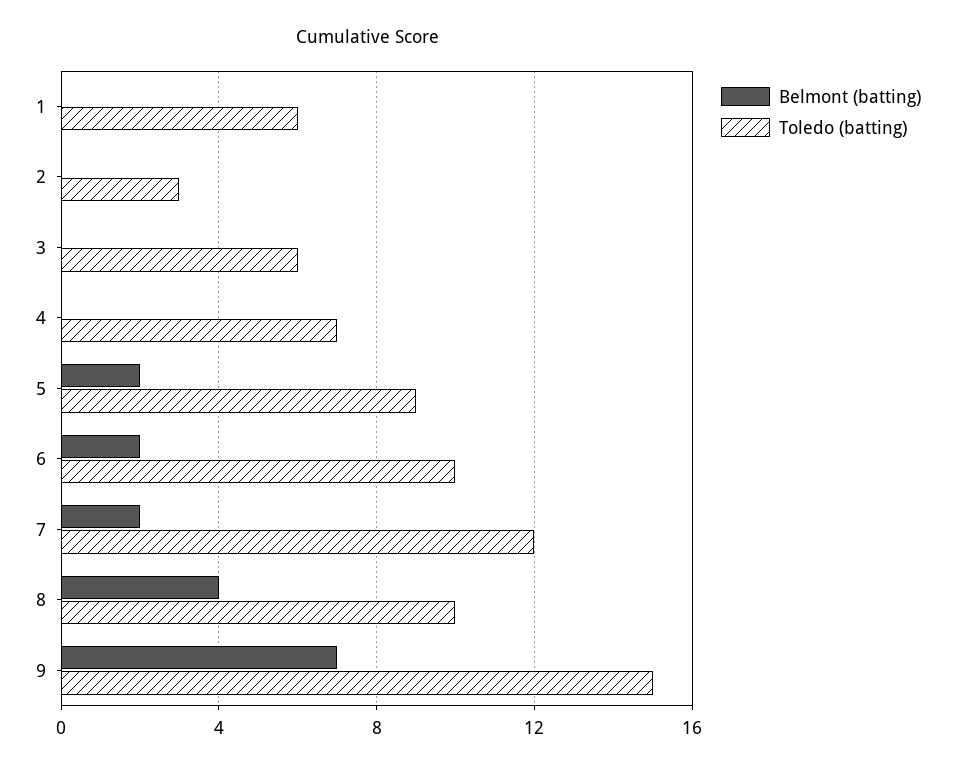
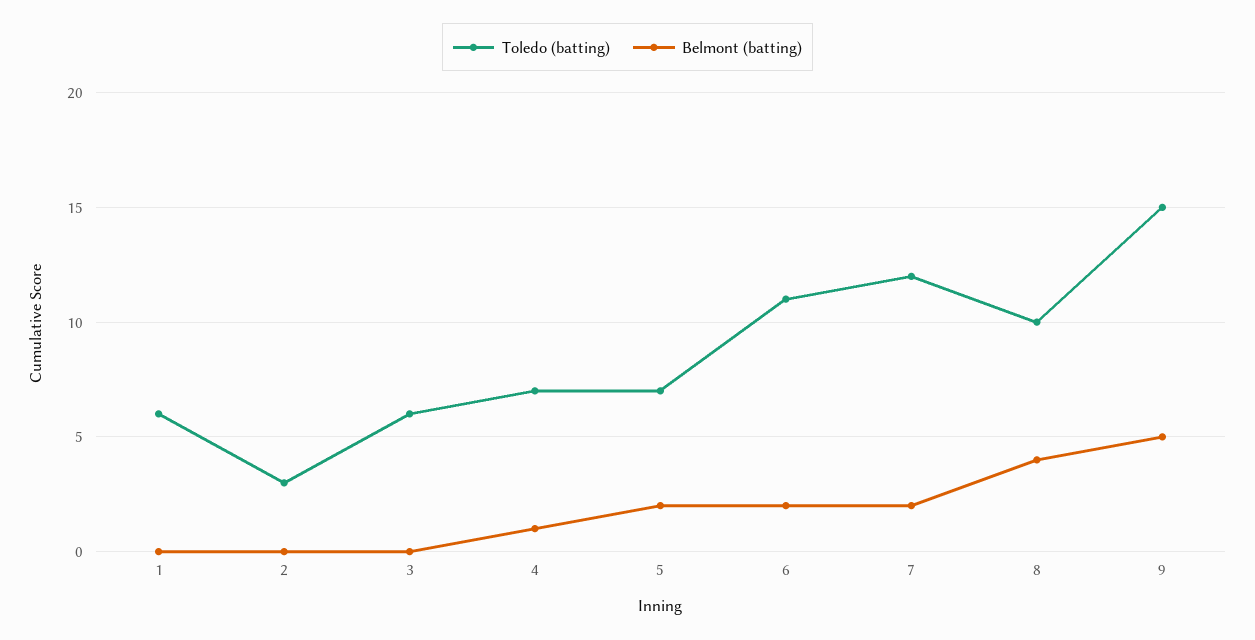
  {
    "Belmont (batting)": {
      "1": 0,
      "2": 0,
      "3": 0,
-     "4": 0,
+     "4": 1,
      "5": 2,
      "6": 2,
      "7": 2,
      "8": 4,
-     "9": 7
+     "9": 5
    },
    "Toledo (batting)": {
      "1": 6,
      "2": 3,
      "3": 6,
      "4": 7,
-     "5": 9,
+     "5": 7,
-     "6": 10,
+     "6": 11,
      "7": 12,
      "8": 10,
      "9": 15
    }
  }

